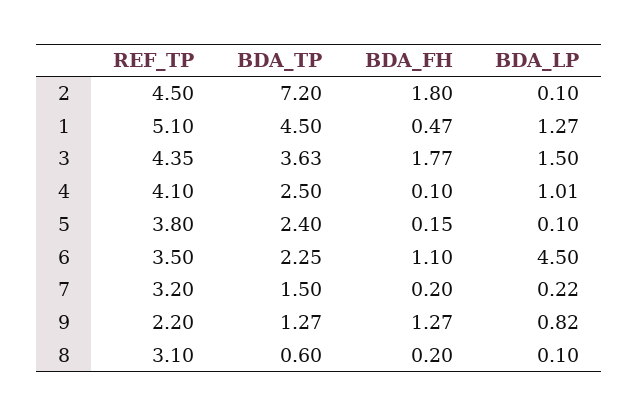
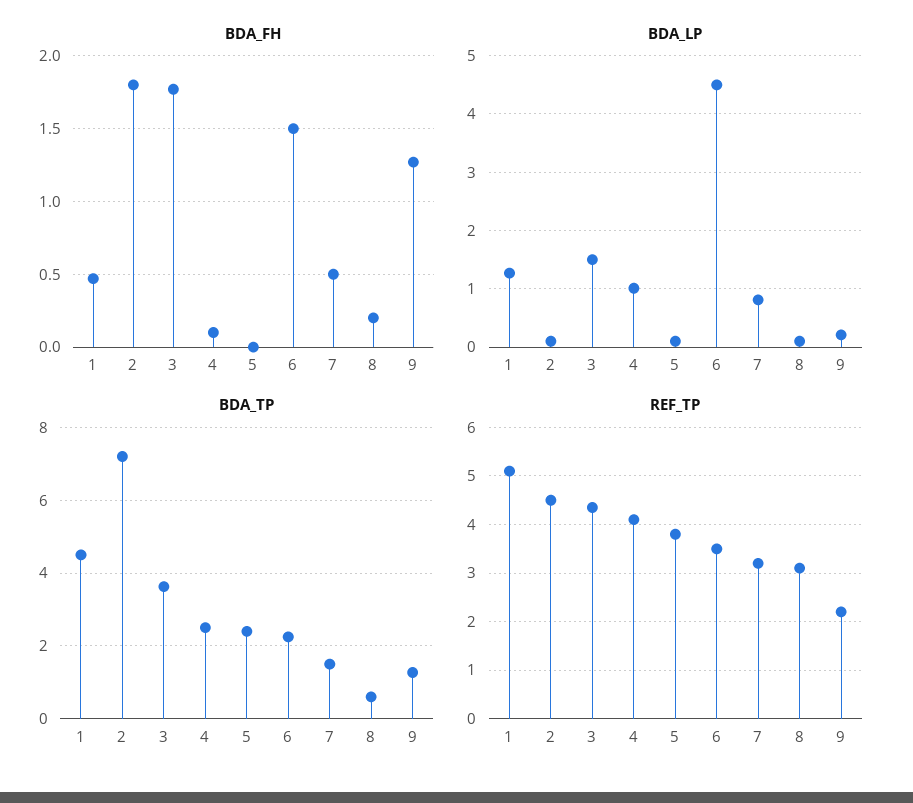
  {
    "REF_TP": {
      "2": 4.5,
      "1": 5.1,
      "3": 4.35,
      "4": 4.1,
      "5": 3.8,
      "6": 3.5,
      "7": 3.2,
      "9": 2.2,
      "8": 3.1
    },
    "BDA_TP": {
      "2": 7.2,
      "1": 4.5,
      "3": 3.63,
      "4": 2.5,
      "5": 2.4,
      "6": 2.25,
      "7": 1.5,
      "9": 1.27,
      "8": 0.6
    },
    "BDA_FH": {
      "2": 1.8,
      "1": 0.47,
      "3": 1.77,
      "4": 0.1,
-     "5": 0.15,
+     "5": 0,
-     "6": 1.1,
+     "6": 1.5,
-     "7": 0.2,
+     "7": 0.5,
      "9": 1.27,
      "8": 0.2
    },
    "BDA_LP": {
      "2": 0.1,
      "1": 1.27,
      "3": 1.5,
      "4": 1.01,
      "5": 0.1,
      "6": 4.5,
-     "7": 0.22,
+     "7": 0.8,
-     "9": 0.82,
+     "9": 0.2,
      "8": 0.1
    }
  }

